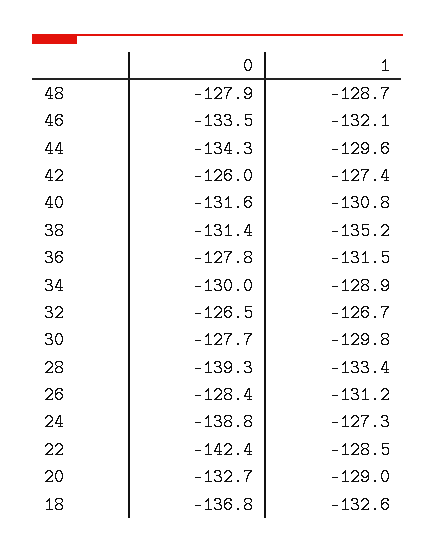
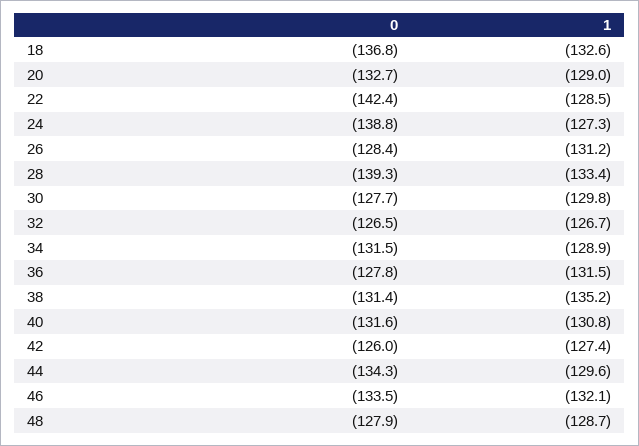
  {
    "0": {
      "48": -127.9,
      "46": -133.5,
      "44": -134.3,
      "42": -126,
      "40": -131.6,
      "38": -131.4,
      "36": -127.8,
-     "34": -130,
+     "34": -131.5,
      "32": -126.5,
      "30": -127.7,
      "28": -139.3,
      "26": -128.4,
      "24": -138.8,
      "22": -142.4,
      "20": -132.7,
      "18": -136.8
    },
    "1": {
      "48": -128.7,
      "46": -132.1,
      "44": -129.6,
      "42": -127.4,
      "40": -130.8,
      "38": -135.2,
      "36": -131.5,
      "34": -128.9,
      "32": -126.7,
      "30": -129.8,
      "28": -133.4,
      "26": -131.2,
      "24": -127.3,
      "22": -128.5,
      "20": -129,
      "18": -132.6
    }
  }

